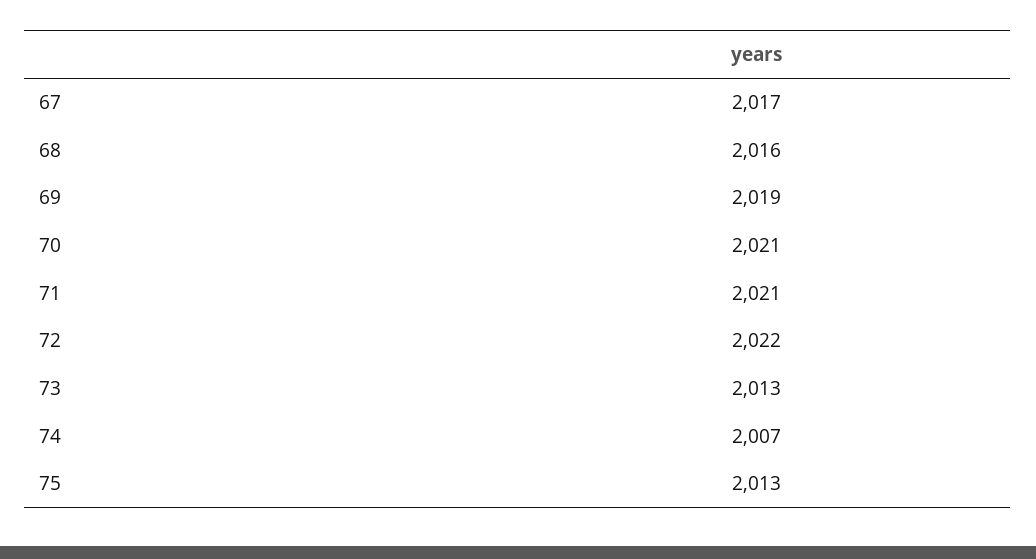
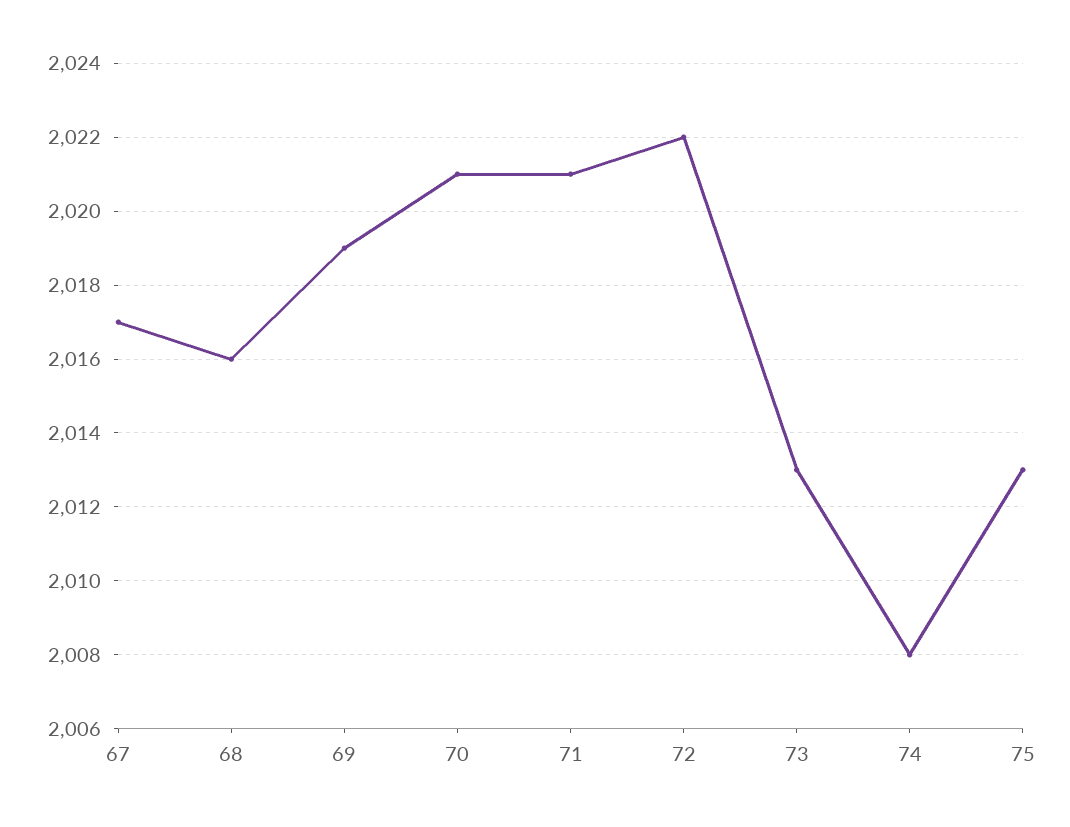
  {
    "67": 2017,
    "68": 2016,
    "69": 2019,
    "70": 2021,
    "71": 2021,
    "72": 2022,
    "73": 2013,
-   "74": 2007,
+   "74": 2008,
    "75": 2013
  }

